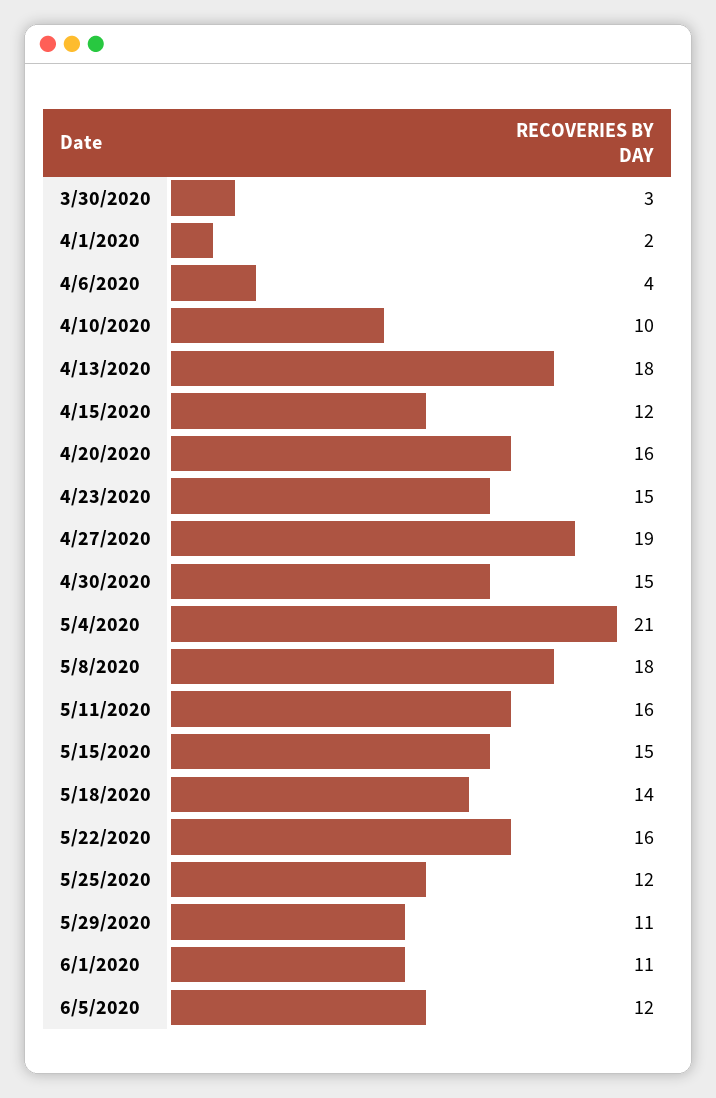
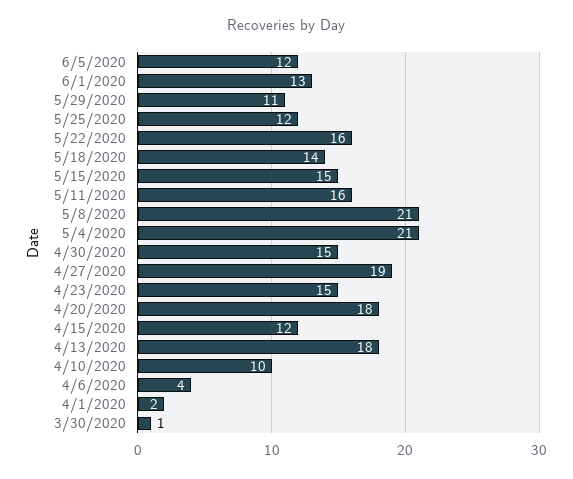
  {
-   "3/30/2020": 3,
+   "3/30/2020": 1,
    "4/1/2020": 2,
    "4/6/2020": 4,
    "4/10/2020": 10,
    "4/13/2020": 18,
    "4/15/2020": 12,
-   "4/20/2020": 16,
+   "4/20/2020": 18,
    "4/23/2020": 15,
    "4/27/2020": 19,
    "4/30/2020": 15,
    "5/4/2020": 21,
-   "5/8/2020": 18,
+   "5/8/2020": 21,
    "5/11/2020": 16,
    "5/15/2020": 15,
    "5/18/2020": 14,
    "5/22/2020": 16,
    "5/25/2020": 12,
    "5/29/2020": 11,
-   "6/1/2020": 11,
+   "6/1/2020": 13,
    "6/5/2020": 12
  }

